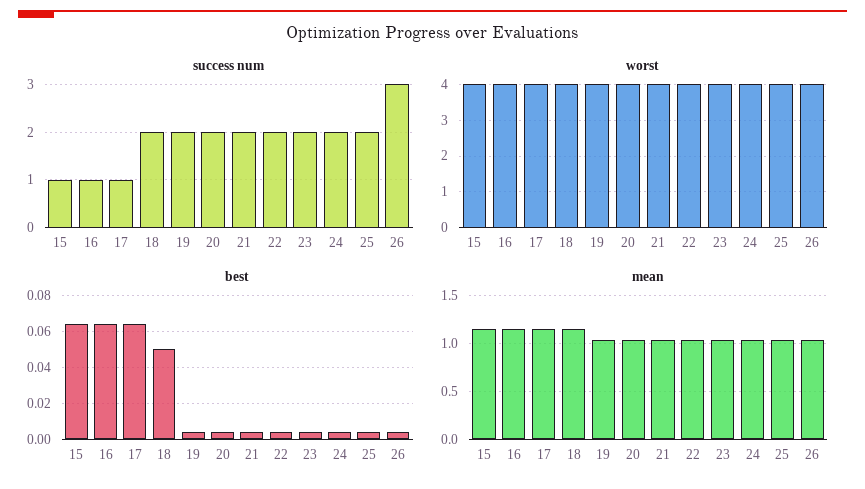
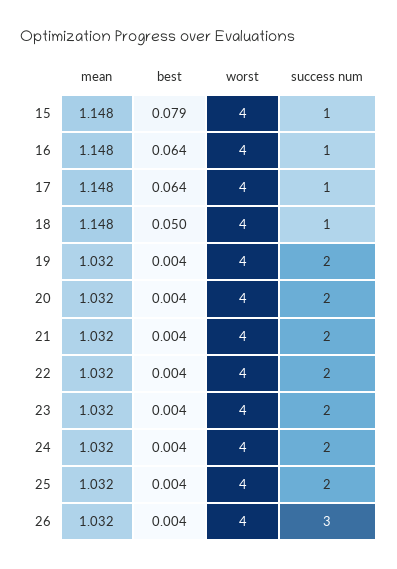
  {
    "success num": {
      "15": 1,
      "16": 1,
      "17": 1,
-     "18": 2,
+     "18": 1,
      "19": 2,
      "20": 2,
      "21": 2,
      "22": 2,
      "23": 2,
      "24": 2,
      "25": 2,
      "26": 3
    },
    "worst": {
      "15": 4,
      "16": 4,
      "17": 4,
      "18": 4,
      "19": 4,
      "20": 4,
      "21": 4,
      "22": 4,
      "23": 4,
      "24": 4,
      "25": 4,
      "26": 4
    },
    "best": {
-     "15": 0.065,
+     "15": 0.079,
      "16": 0.064,
      "17": 0.064,
      "18": 0.05,
      "19": 0.004,
      "20": 0.004,
      "21": 0.004,
      "22": 0.004,
      "23": 0.004,
      "24": 0.004,
      "25": 0.004,
      "26": 0.004
    },
    "mean": {
      "15": 1.148,
      "16": 1.148,
      "17": 1.148,
      "18": 1.148,
      "19": 1.032,
      "20": 1.032,
      "21": 1.032,
      "22": 1.032,
      "23": 1.032,
      "24": 1.032,
      "25": 1.032,
      "26": 1.032
    }
  }

